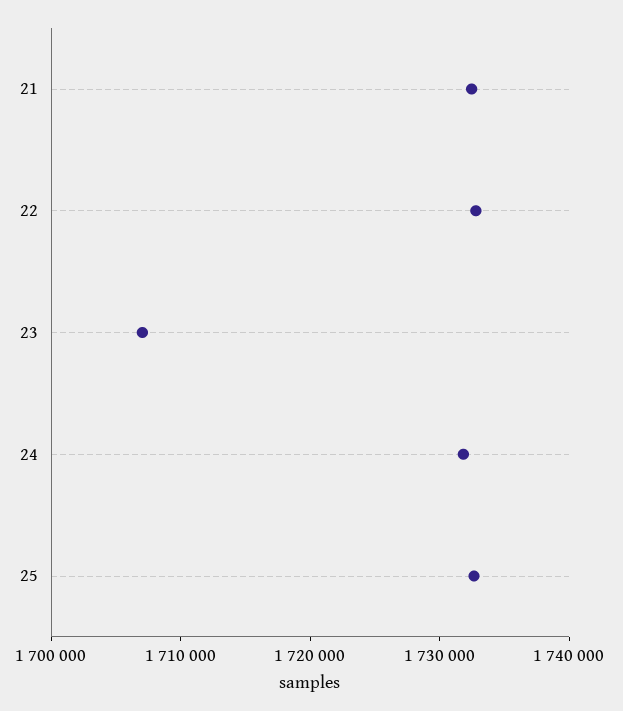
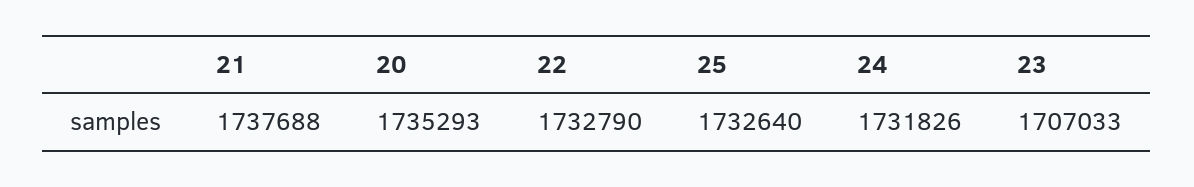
  {
-   "21": 1732000,
+   "21": 1737688,
    "22": 1732790,
    "23": 1707033,
    "24": 1731826,
-   "25": 1732640
+   "25": 1732640,
+   "20": 1735293
  }

